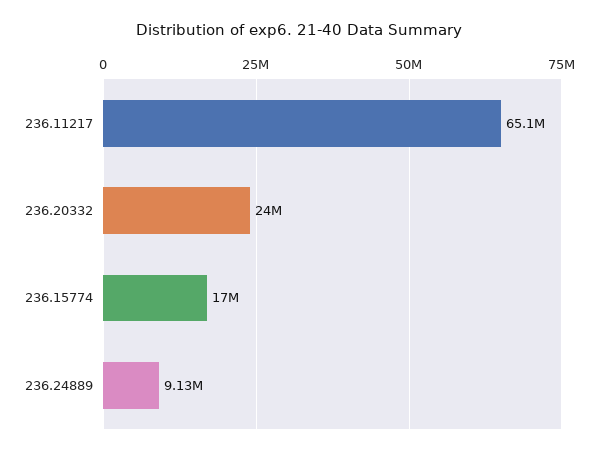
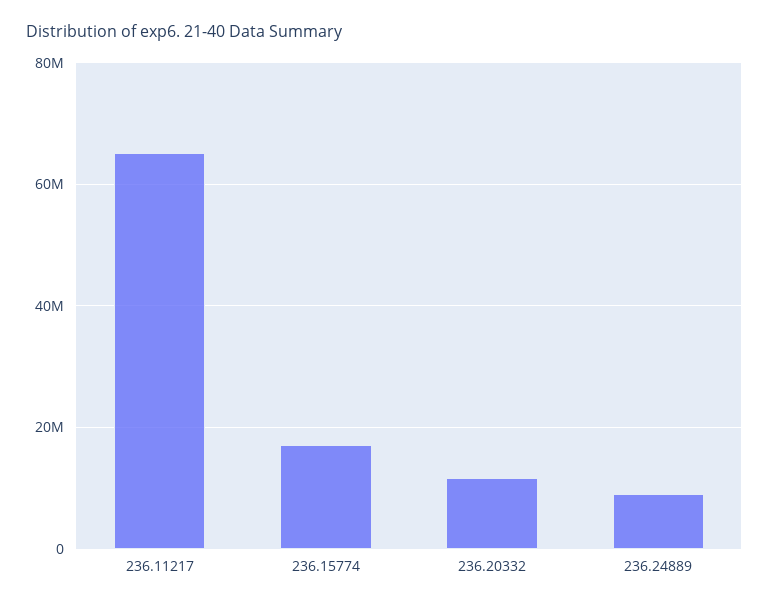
  {
    "236.11217": 65100000,
-   "236.20332": 24000000,
+   "236.20332": 12000000,
    "236.15774": 17000000,
    "236.24889": 9130000
  }

